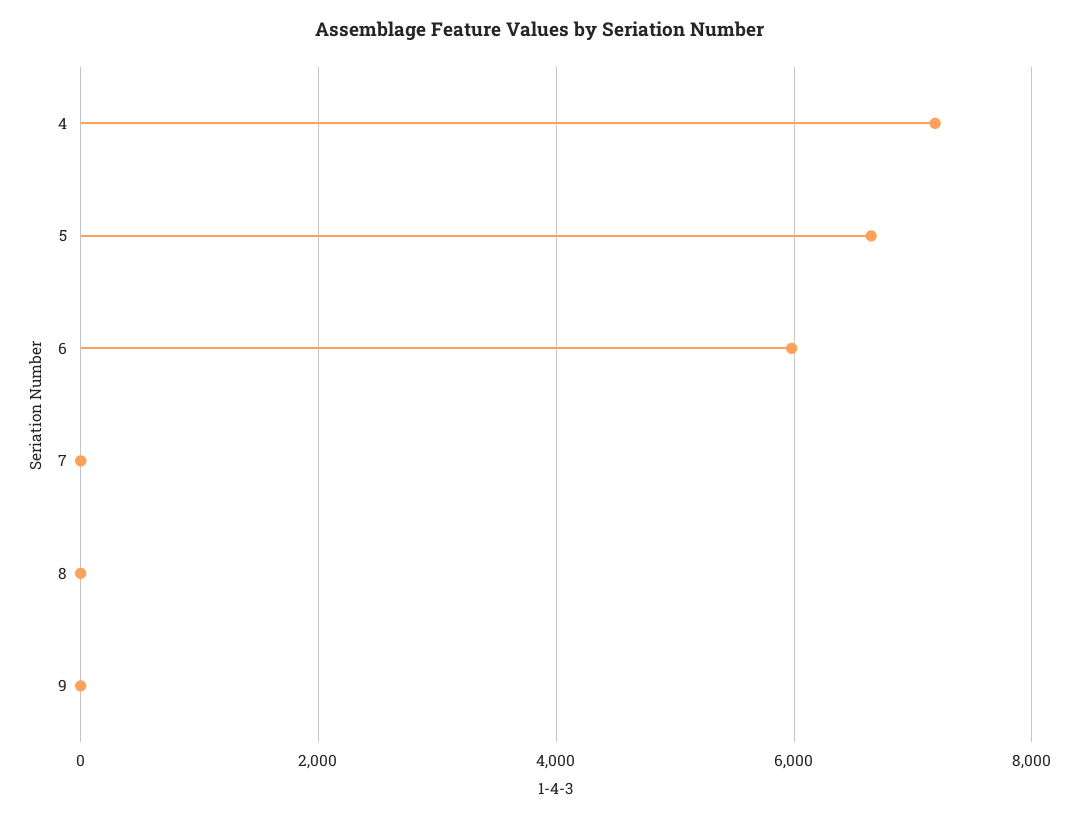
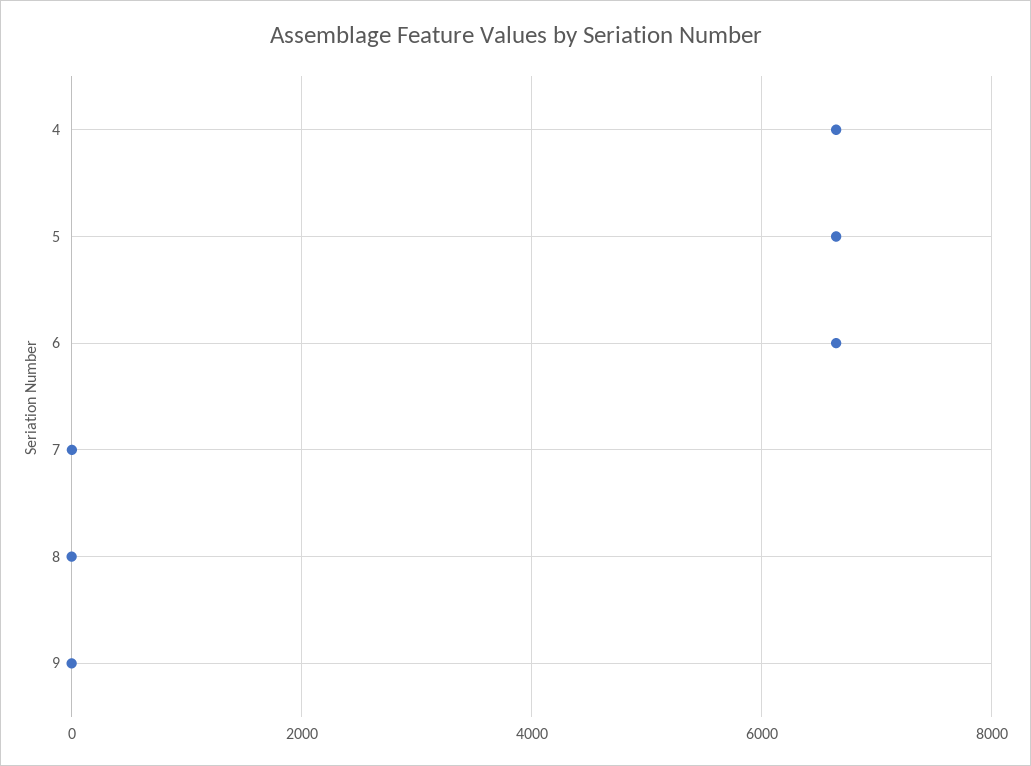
  {
-   "4": 7200,
+   "4": 6600,
    "5": 6600,
-   "6": 6000,
+   "6": 6600,
    "7": 0,
    "8": 0,
    "9": 0
  }

